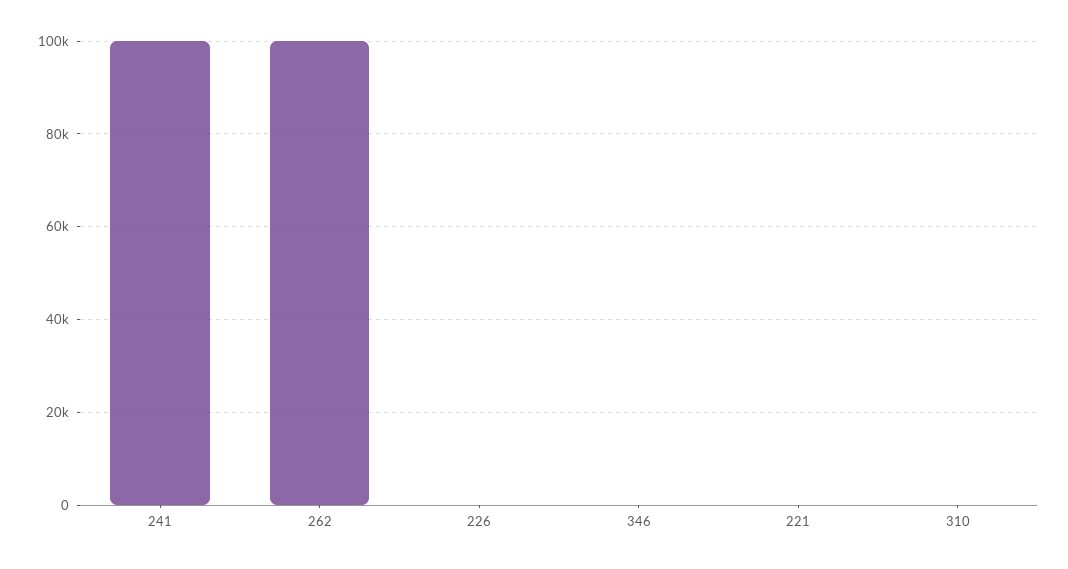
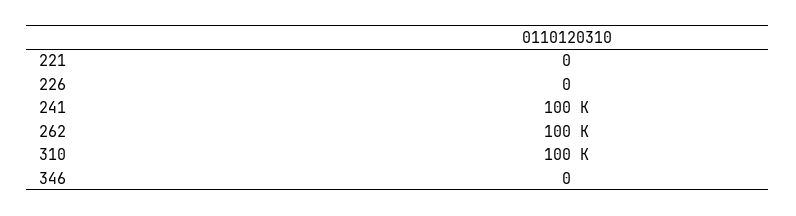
  {
    "241": 100000,
    "262": 100000,
    "226": 0,
    "346": 0,
    "221": 0,
-   "310": 0
+   "310": 100000
  }

